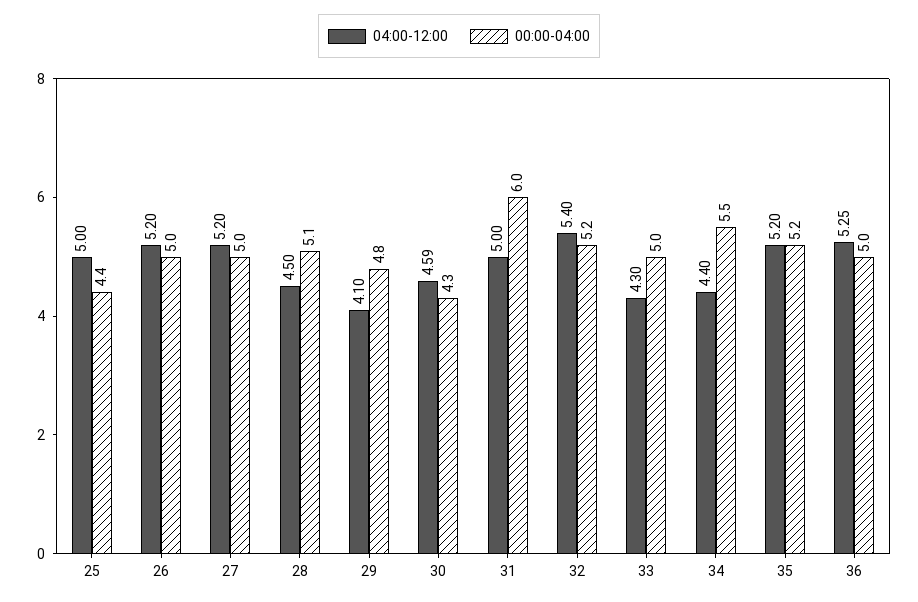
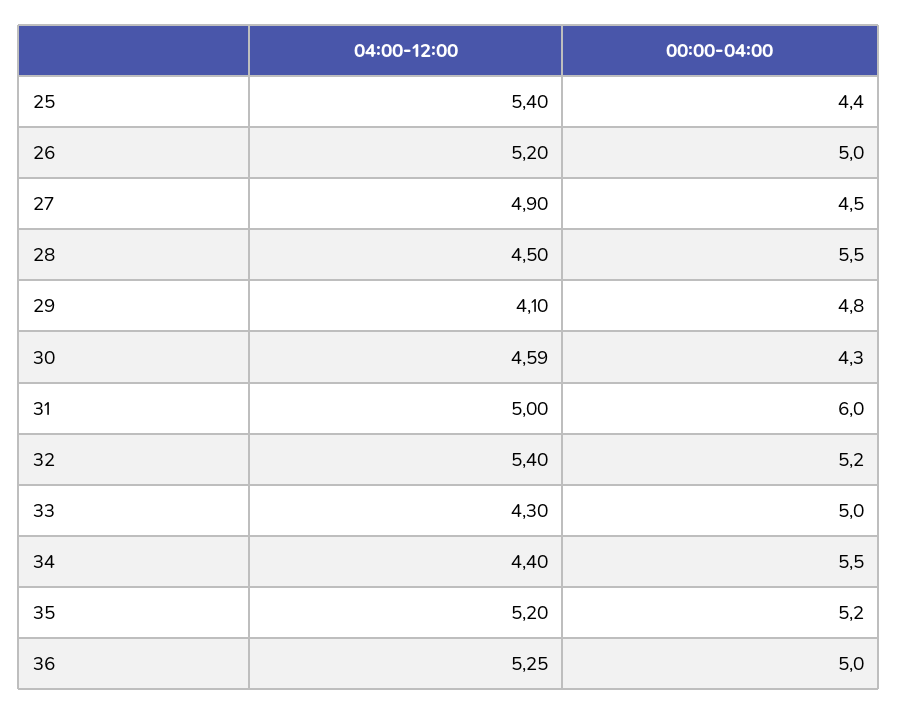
  {
    "04:00-12:00": {
-     "25": 5,
+     "25": 5.4,
      "26": 5.2,
-     "27": 5.2,
+     "27": 4.9,
      "28": 4.5,
      "29": 4.1,
      "30": 4.59,
      "31": 5,
      "32": 5.4,
      "33": 4.3,
      "34": 4.4,
      "35": 5.2,
      "36": 5.25
    },
    "00:00-04:00": {
      "25": 4.4,
      "26": 5,
-     "27": 5,
+     "27": 4.5,
-     "28": 5.1,
+     "28": 5.5,
      "29": 4.8,
      "30": 4.3,
      "31": 6,
      "32": 5.2,
      "33": 5,
      "34": 5.5,
      "35": 5.2,
      "36": 5
    }
  }

